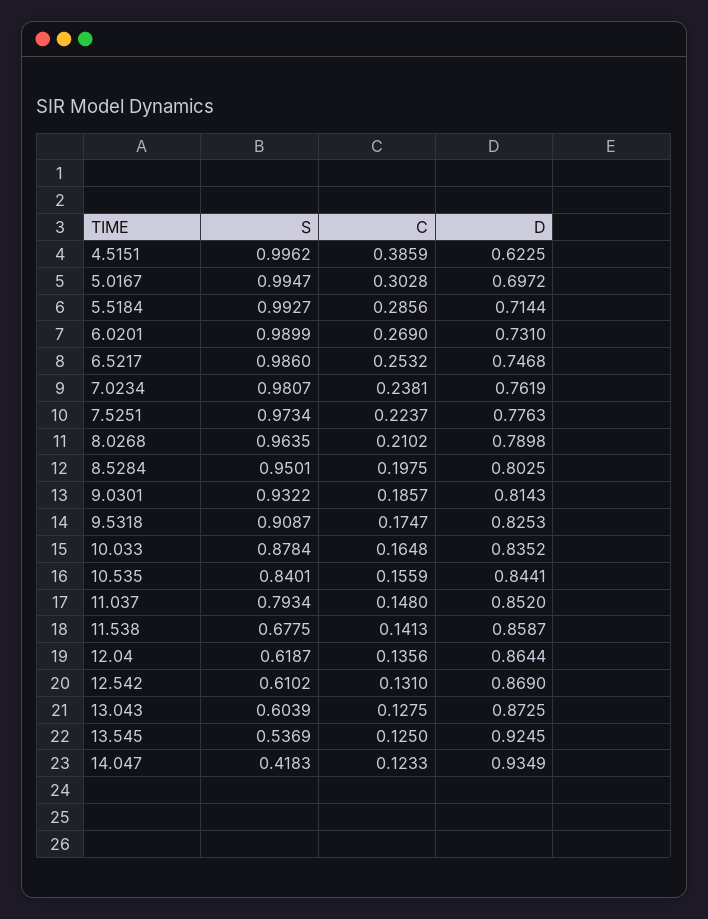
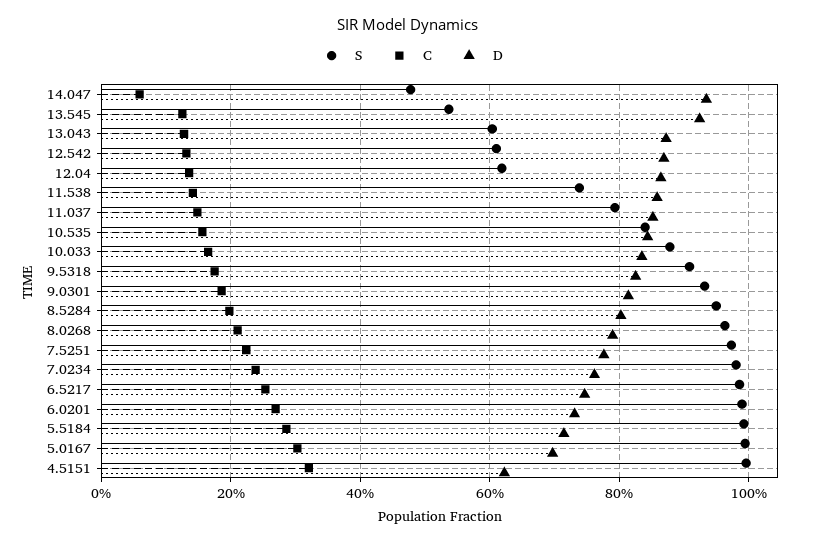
  {
    "S": {
      "4.5151": 0.9962,
      "5.0167": 0.9947,
      "5.5184": 0.9927,
      "6.0201": 0.9899,
      "6.5217": 0.986,
      "7.0234": 0.9807,
      "7.5251": 0.9734,
      "8.0268": 0.9635,
      "8.5284": 0.9501,
      "9.0301": 0.9322,
      "9.5318": 0.9087,
      "10.033": 0.8784,
      "10.535": 0.8401,
      "11.037": 0.7934,
-     "11.538": 0.6775,
+     "11.538": 0.74,
      "12.04": 0.6187,
      "12.542": 0.6102,
      "13.043": 0.6039,
      "13.545": 0.5369,
-     "14.047": 0.4183
+     "14.047": 0.48
    },
    "C": {
-     "4.5151": 0.3859,
+     "4.5151": 0.32,
      "5.0167": 0.3028,
      "5.5184": 0.2856,
      "6.0201": 0.269,
      "6.5217": 0.2532,
      "7.0234": 0.2381,
      "7.5251": 0.2237,
      "8.0268": 0.2102,
      "8.5284": 0.1975,
      "9.0301": 0.1857,
      "9.5318": 0.1747,
      "10.033": 0.1648,
      "10.535": 0.1559,
      "11.037": 0.148,
      "11.538": 0.1413,
      "12.04": 0.1356,
      "12.542": 0.131,
      "13.043": 0.1275,
      "13.545": 0.125,
-     "14.047": 0.1233
+     "14.047": 0.06
    },
    "D": {
      "4.5151": 0.6225,
      "5.0167": 0.6972,
      "5.5184": 0.7144,
      "6.0201": 0.731,
      "6.5217": 0.7468,
      "7.0234": 0.7619,
      "7.5251": 0.7763,
      "8.0268": 0.7898,
      "8.5284": 0.8025,
      "9.0301": 0.8143,
      "9.5318": 0.8253,
      "10.033": 0.8352,
      "10.535": 0.8441,
      "11.037": 0.852,
      "11.538": 0.8587,
      "12.04": 0.8644,
      "12.542": 0.869,
      "13.043": 0.8725,
      "13.545": 0.9245,
      "14.047": 0.9349
    }
  }

